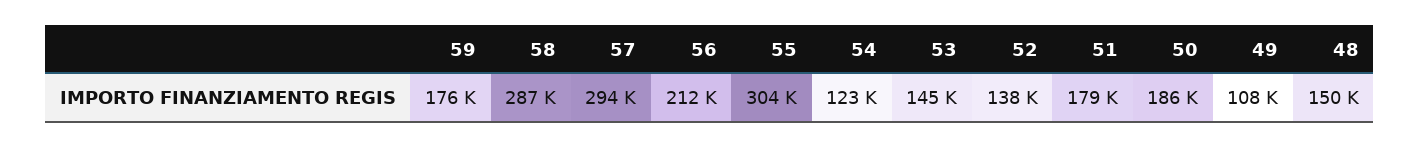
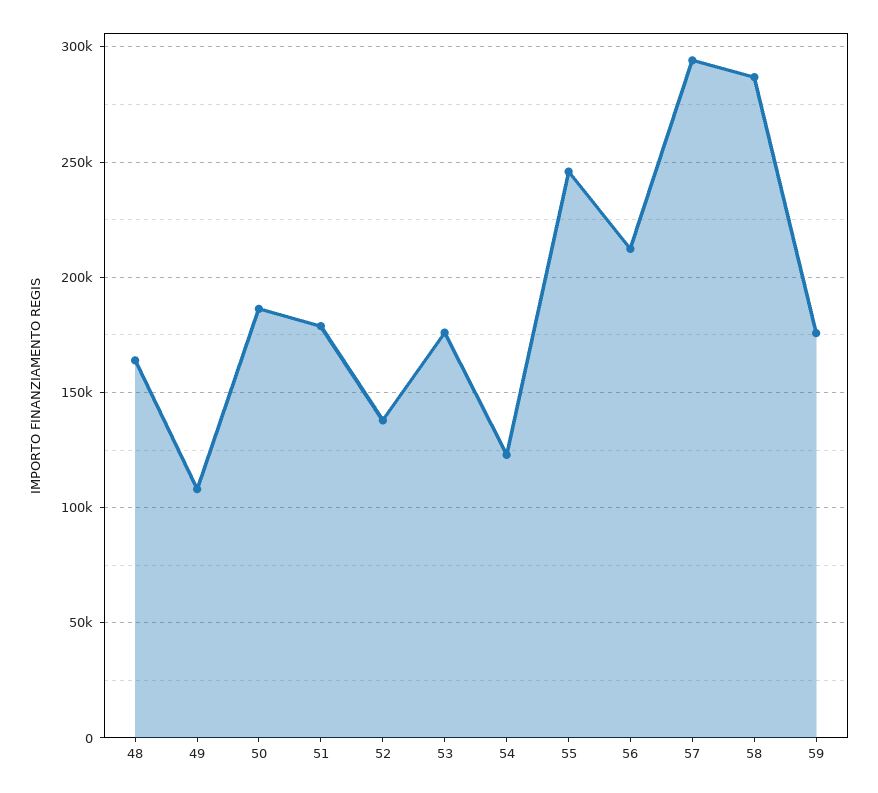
  {
    "59": 176000,
    "58": 287000,
    "57": 294000,
    "56": 212000,
-   "55": 304000,
+   "55": 245000,
    "54": 123000,
-   "53": 145000,
+   "53": 175000,
    "52": 138000,
    "51": 179000,
    "50": 186000,
    "49": 108000,
-   "48": 150000
+   "48": 165000
  }

